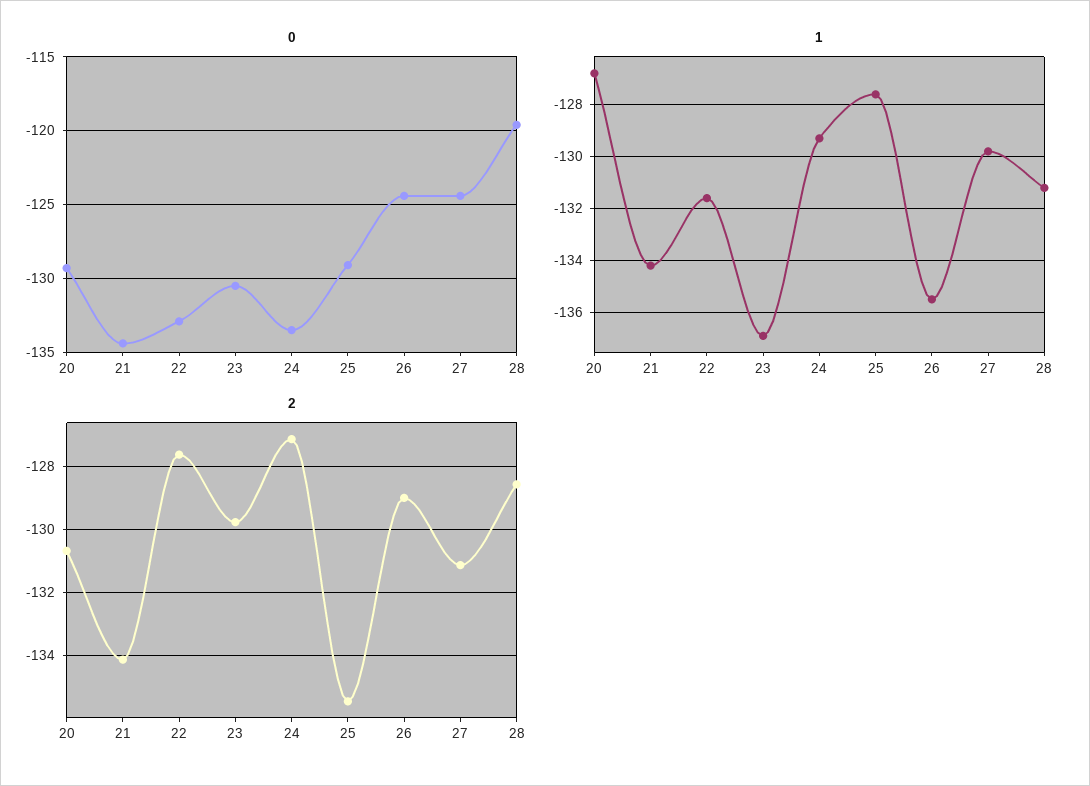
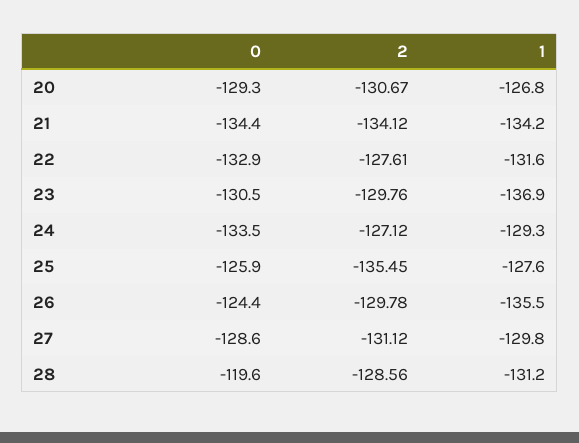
  {
    "0": {
      "20": -129.3,
      "21": -134.4,
      "22": -132.9,
      "23": -130.5,
      "24": -133.5,
-     "25": -129,
+     "25": -125.9,
      "26": -124.4,
-     "27": -124.5,
+     "27": -128.6,
      "28": -119.6
    },
    "1": {
      "20": -126.8,
      "21": -134.2,
      "22": -131.6,
      "23": -136.9,
      "24": -129.3,
      "25": -127.6,
      "26": -135.5,
      "27": -129.8,
      "28": -131.2
    },
    "2": {
      "20": -130.67,
      "21": -134.12,
      "22": -127.61,
      "23": -129.76,
      "24": -127.12,
      "25": -135.45,
-     "26": -129,
+     "26": -129.78,
      "27": -131.12,
      "28": -128.56
    }
  }

